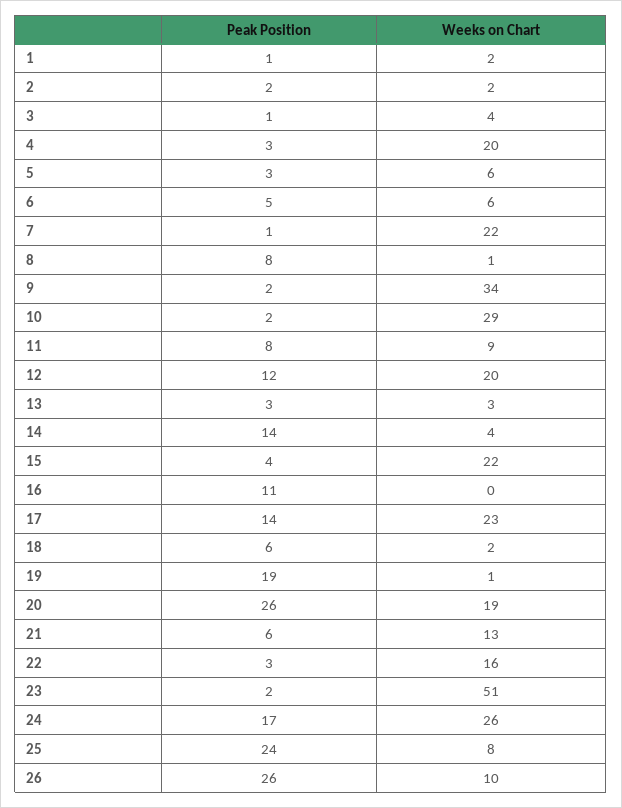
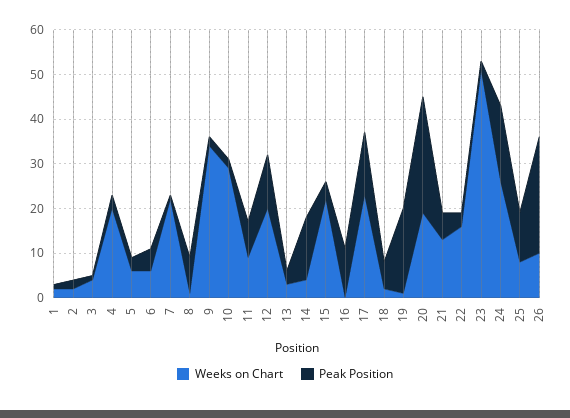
  {
    "Peak Position": {
      "1": 1,
      "2": 2,
      "3": 1,
      "4": 3,
      "5": 3,
      "6": 5,
      "7": 1,
      "8": 8,
      "9": 2,
      "10": 2,
      "11": 8,
      "12": 12,
      "13": 3,
      "14": 14,
      "15": 4,
      "16": 11,
      "17": 14,
      "18": 6,
      "19": 19,
      "20": 26,
      "21": 6,
      "22": 3,
      "23": 2,
      "24": 17,
-     "25": 24,
+     "25": 10,
      "26": 26
    },
    "Weeks on Chart": {
      "1": 2,
      "2": 2,
      "3": 4,
      "4": 20,
      "5": 6,
      "6": 6,
      "7": 22,
      "8": 1,
      "9": 34,
      "10": 29,
      "11": 9,
      "12": 20,
      "13": 3,
      "14": 4,
      "15": 22,
      "16": 0,
      "17": 23,
      "18": 2,
      "19": 1,
      "20": 19,
      "21": 13,
      "22": 16,
      "23": 51,
      "24": 26,
      "25": 8,
      "26": 10
    }
  }

